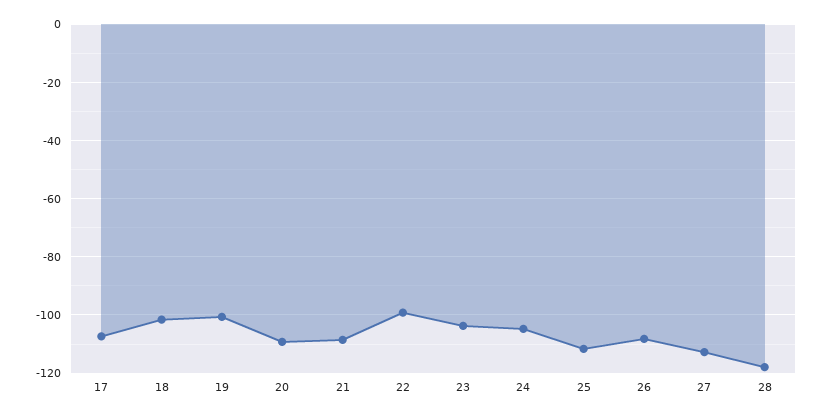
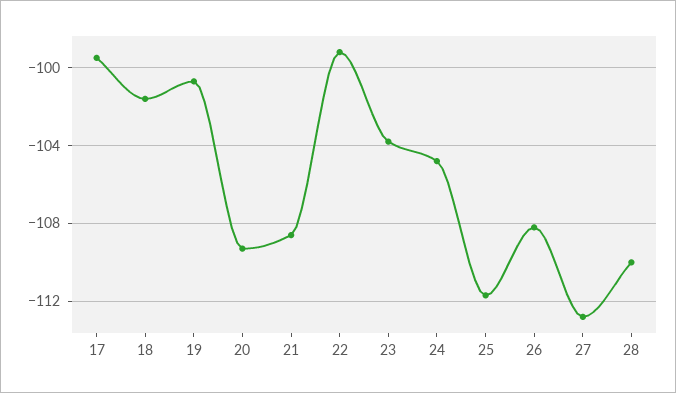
  {
-   "17": -107.5,
+   "17": -99.5,
    "18": -101.5,
    "19": -100.5,
    "20": -109.5,
    "21": -108.5,
    "22": -99,
    "23": -104,
    "24": -105,
    "25": -111.5,
    "26": -108,
    "27": -113,
-   "28": -117.5
+   "28": -110
  }

